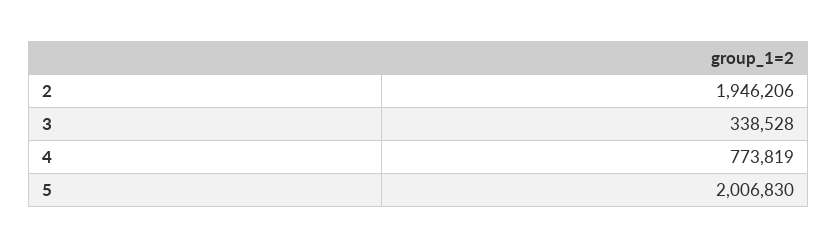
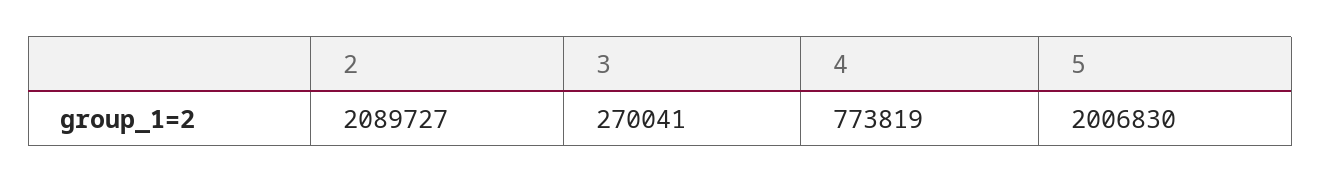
  {
-   "2": 1946206,
+   "2": 2089727,
-   "3": 338528,
+   "3": 270041,
    "4": 773819,
    "5": 2006830
  }

